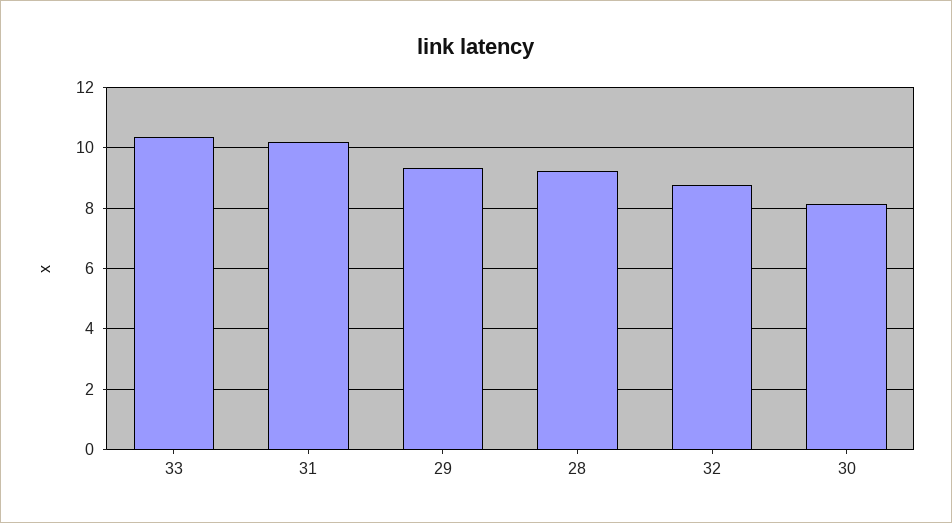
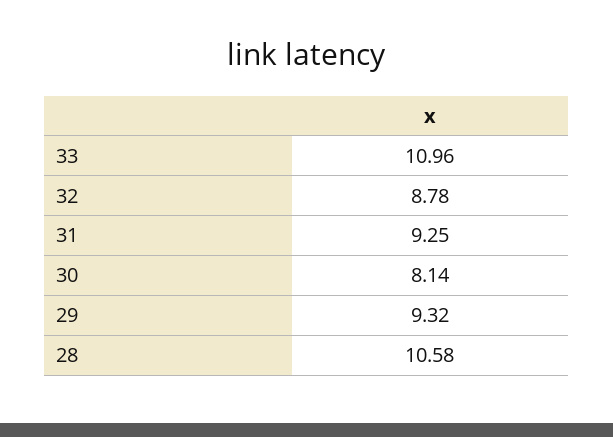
  {
-   "33": 10.4,
+   "33": 10.96,
-   "31": 10.2,
+   "31": 9.25,
    "29": 9.32,
-   "28": 9.2,
+   "28": 10.58,
    "32": 8.78,
    "30": 8.14
  }

